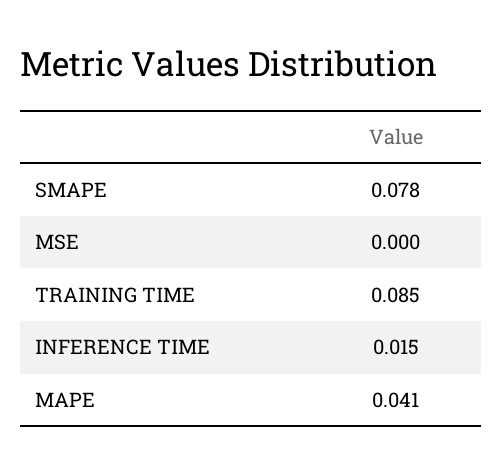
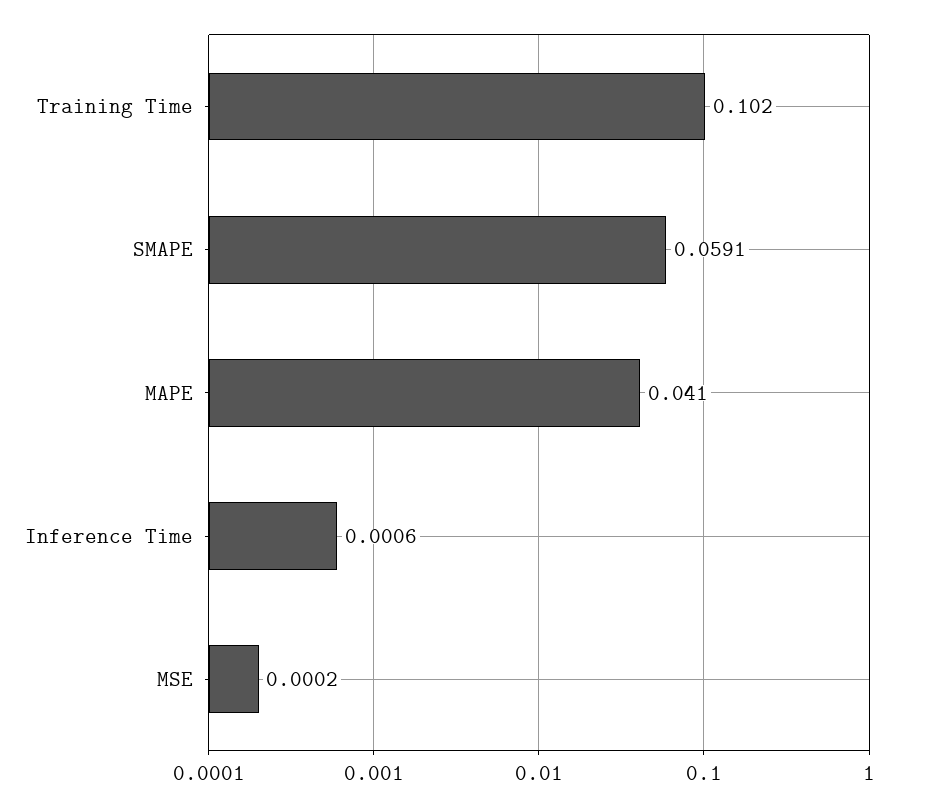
  {
-   "SMAPE": 0.078,
+   "SMAPE": 0.0591,
    "MSE": 0.0002,
-   "TRAINING TIME": 0.085,
+   "TRAINING TIME": 0.102,
-   "INFERENCE TIME": 0.015,
+   "INFERENCE TIME": 0.0006,
    "MAPE": 0.041
  }

